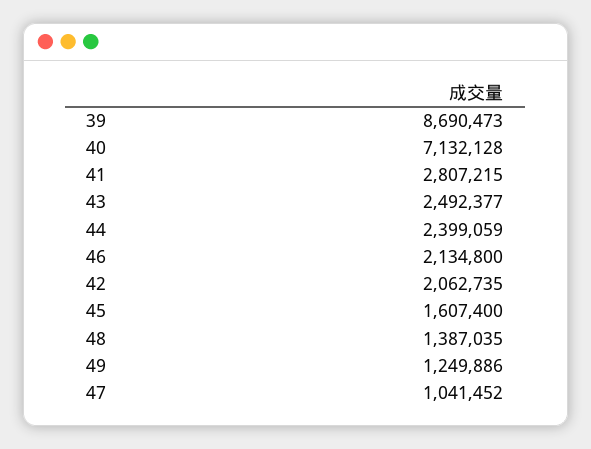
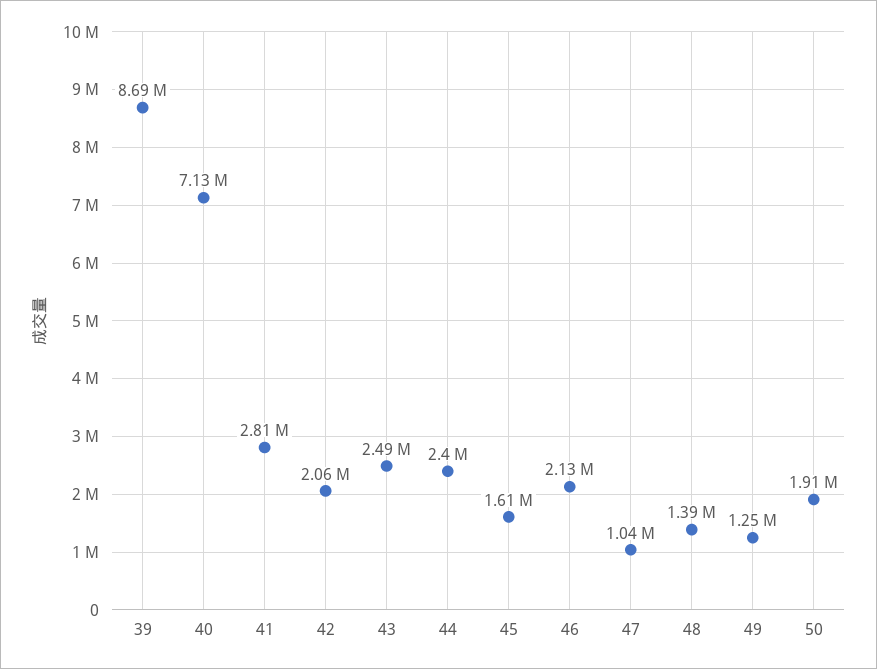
  {
    "39": 8690473,
    "40": 7132128,
    "41": 2807215,
    "43": 2492377,
    "44": 2399059,
    "46": 2134800,
    "42": 2062735,
    "45": 1607400,
    "48": 1387035,
    "49": 1249886,
-   "47": 1041452
+   "47": 1041452,
+   "50": 1910000
  }

